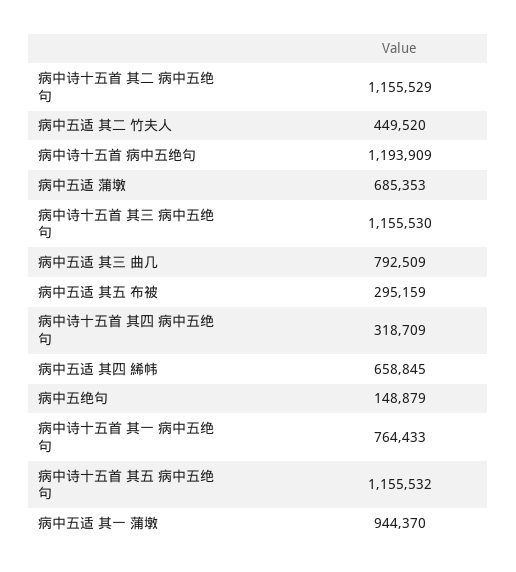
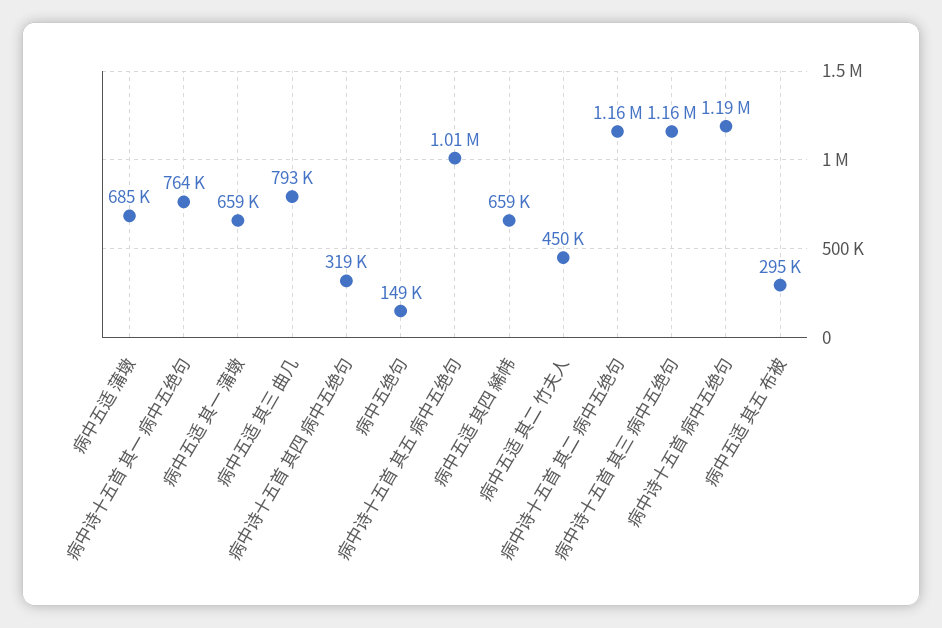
  {
    "病中诗十五首 其二 病中五绝句": 1155529,
    "病中五适 其二 竹夫人": 449520,
    "病中诗十五首 病中五绝句": 1193909,
    "病中五适 蒲墩": 685353,
    "病中诗十五首 其三 病中五绝句": 1155530,
    "病中五适 其三 曲几": 792509,
    "病中五适 其五 布被": 295159,
    "病中诗十五首 其四 病中五绝句": 318709,
    "病中五适 其四 絺帏": 658845,
    "病中五绝句": 148879,
    "病中诗十五首 其一 病中五绝句": 764433,
-   "病中诗十五首 其五 病中五绝句": 1155532,
+   "病中诗十五首 其五 病中五绝句": 1010000,
-   "病中五适 其一 蒲墩": 944370
+   "病中五适 其一 蒲墩": 659000
  }

